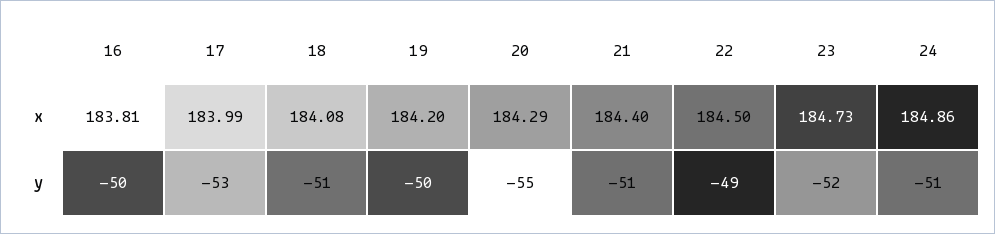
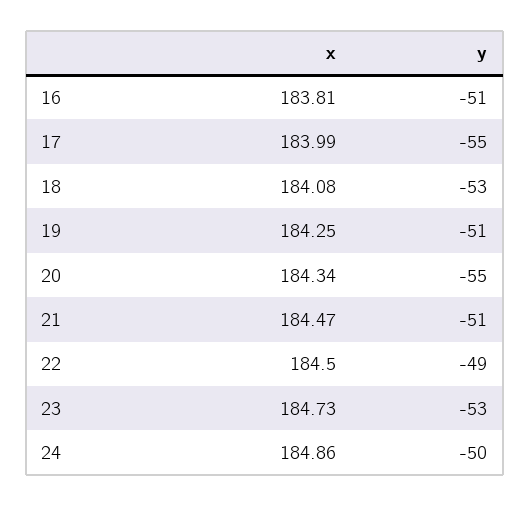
  {
    "16": {
      "x": 183.81,
-     "y": -50
+     "y": -51
    },
    "17": {
      "x": 183.99,
-     "y": -53
+     "y": -55
    },
    "18": {
      "x": 184.08,
-     "y": -51
+     "y": -53
    },
    "19": {
-     "x": 184.2,
+     "x": 184.25,
-     "y": -50
+     "y": -51
    },
    "20": {
-     "x": 184.29,
+     "x": 184.34,
      "y": -55
    },
    "21": {
-     "x": 184.4,
+     "x": 184.47,
      "y": -51
    },
    "22": {
      "x": 184.5,
      "y": -49
    },
    "23": {
      "x": 184.73,
-     "y": -52
+     "y": -53
    },
    "24": {
      "x": 184.86,
-     "y": -51
+     "y": -50
    }
  }

